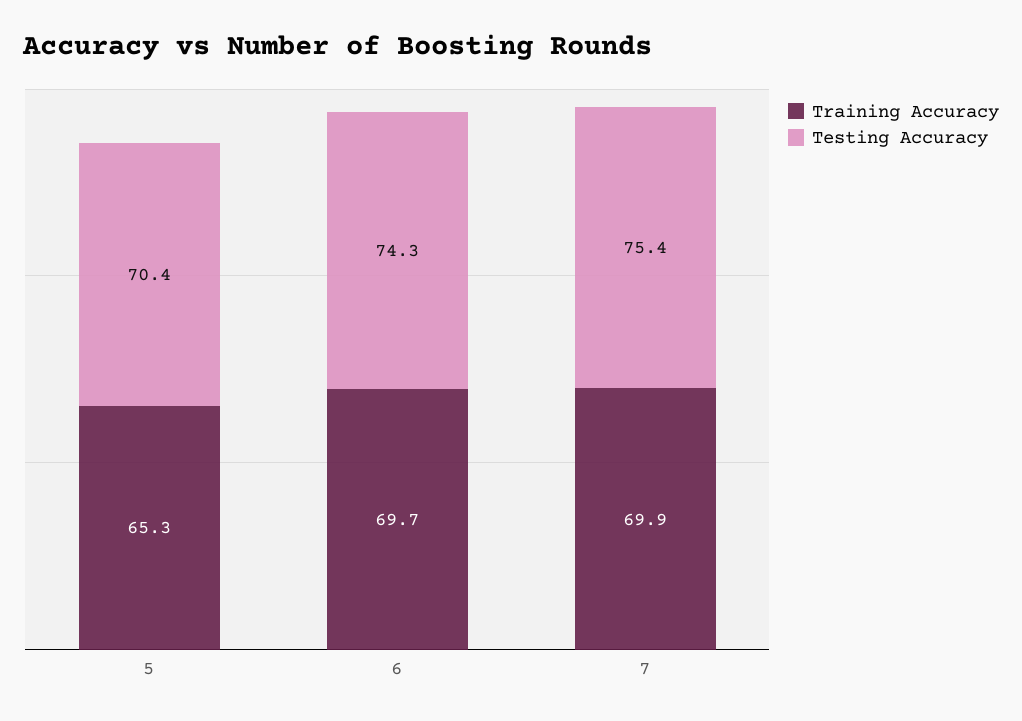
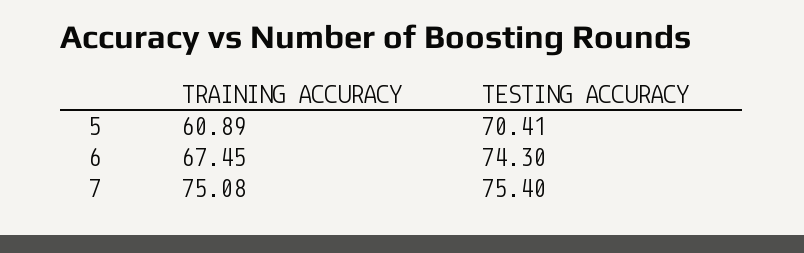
  {
    "Training Accuracy": {
-     "5": 65.3,
+     "5": 60.89,
-     "6": 69.7,
+     "6": 67.45,
-     "7": 69.9
+     "7": 75.08
    },
    "Testing Accuracy": {
      "5": 70.41,
      "6": 74.3,
      "7": 75.4
    }
  }

